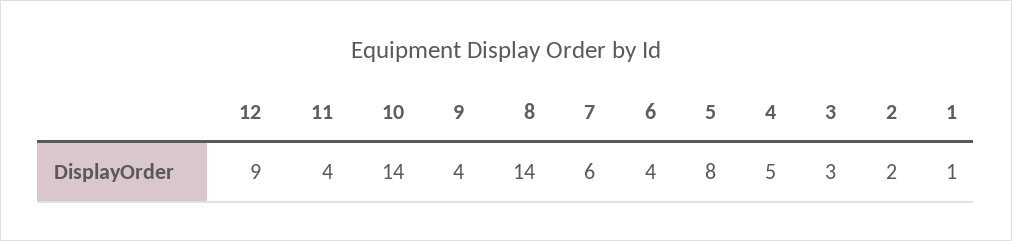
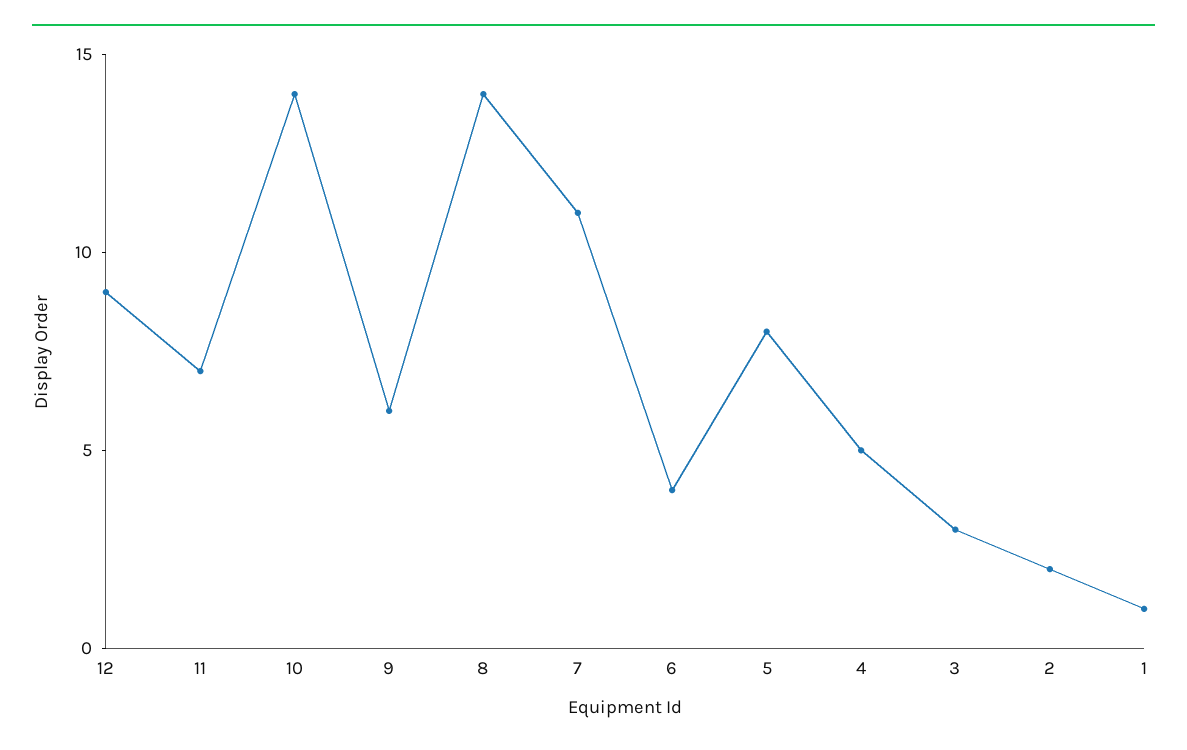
  {
    "12": 9,
-   "11": 4,
+   "11": 7,
    "10": 14,
-   "9": 4,
+   "9": 6,
    "8": 14,
-   "7": 6,
+   "7": 11,
    "6": 4,
    "5": 8,
    "4": 5,
    "3": 3,
    "2": 2,
    "1": 1
  }

